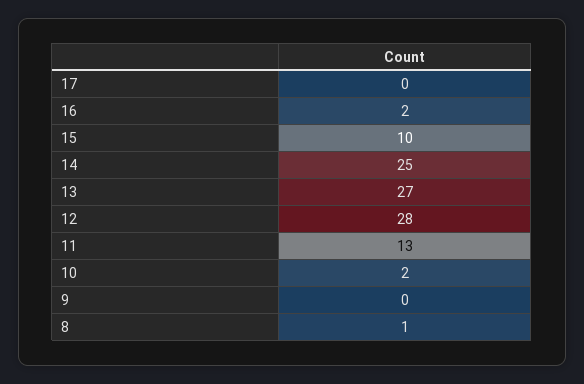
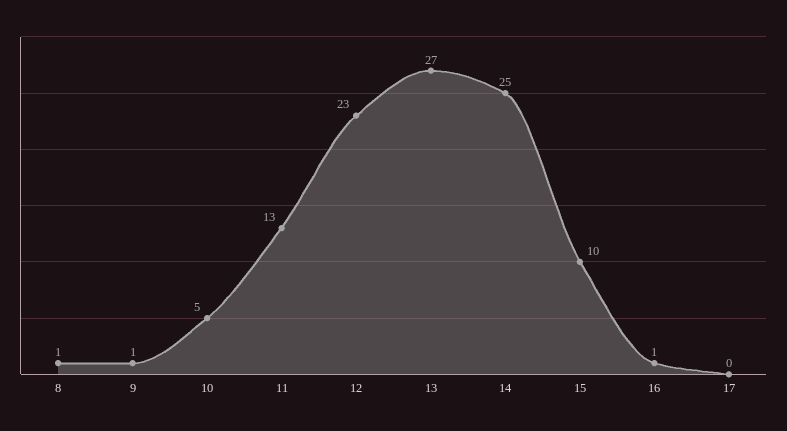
  {
    "17": 0,
-   "16": 2,
+   "16": 1,
    "15": 10,
    "14": 25,
    "13": 27,
-   "12": 28,
+   "12": 23,
    "11": 13,
-   "10": 2,
+   "10": 5,
-   "9": 0,
+   "9": 1,
    "8": 1
  }

